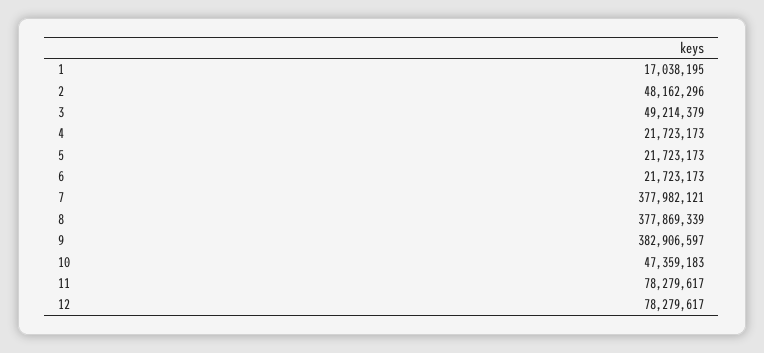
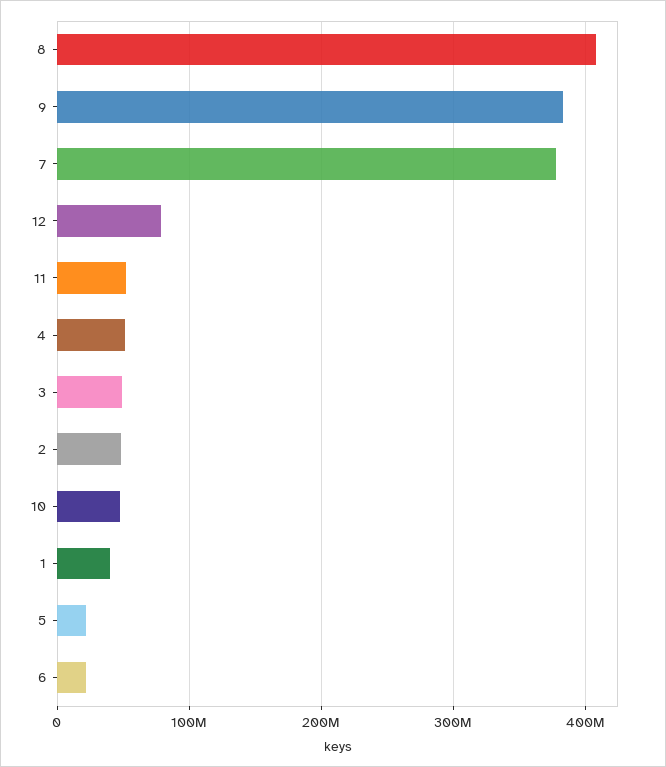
  {
-   "1": 17038195,
+   "1": 40000000,
    "2": 48162296,
    "3": 49214379,
-   "4": 21723173,
+   "4": 50000000,
    "5": 21723173,
    "6": 21723173,
    "7": 377982121,
-   "8": 377869339,
+   "8": 410000000,
    "9": 382906597,
    "10": 47359183,
-   "11": 78279617,
+   "11": 50000000,
    "12": 78279617
  }

